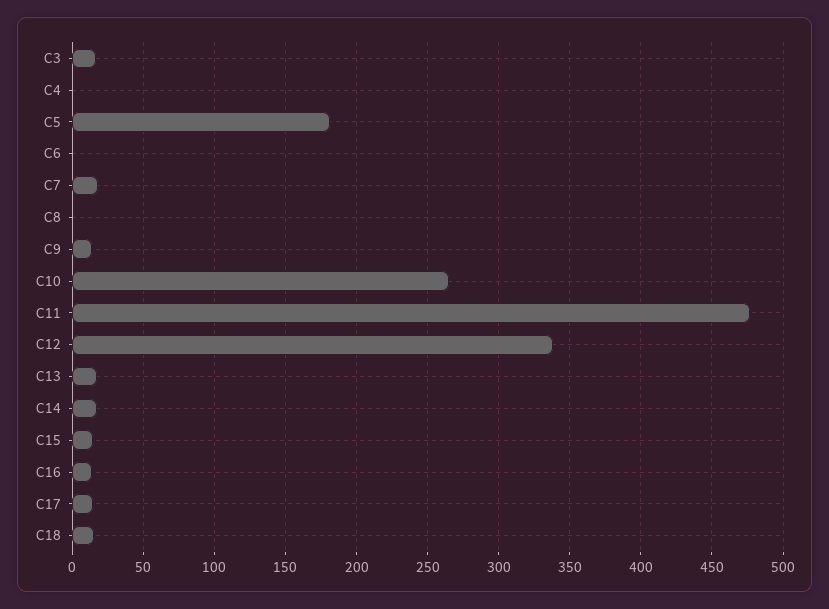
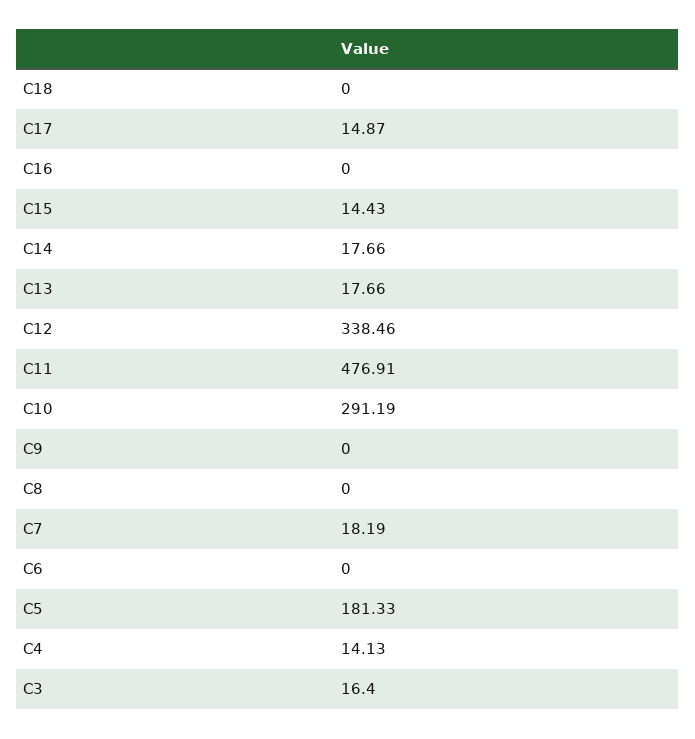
  {
    "C3": 16.4,
-   "C4": 0,
+   "C4": 14.13,
    "C5": 181.33,
    "C6": 0,
    "C7": 18.19,
    "C8": 0,
-   "C9": 15,
+   "C9": 0,
-   "C10": 265,
+   "C10": 291.19,
    "C11": 476.91,
    "C12": 338.46,
    "C13": 17.66,
    "C14": 17.66,
    "C15": 14.43,
-   "C16": 15,
+   "C16": 0,
    "C17": 14.87,
-   "C18": 15
+   "C18": 0
  }

